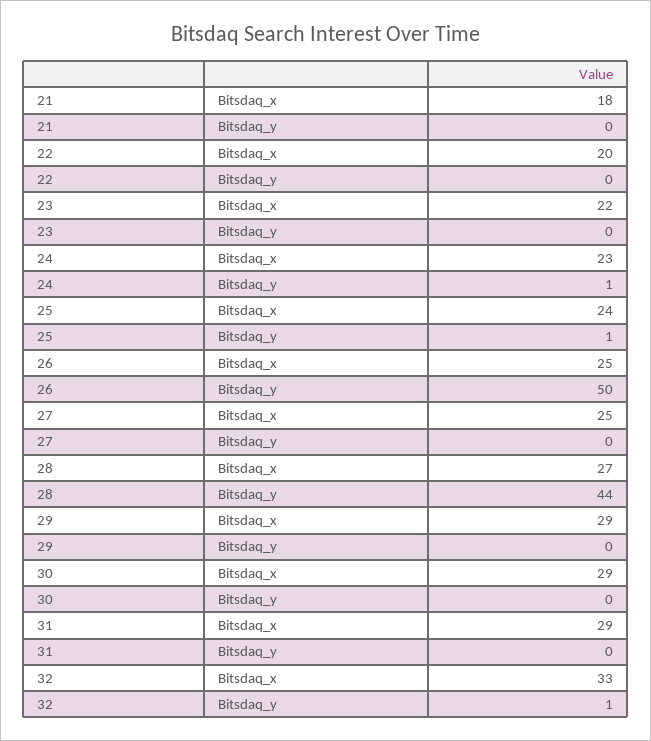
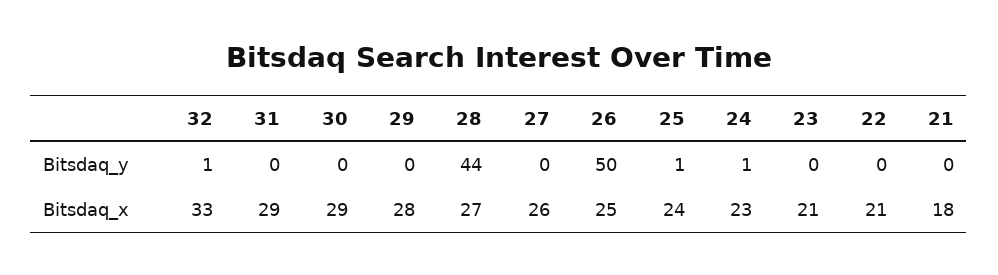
  {
    "21": {
      "Bitsdaq_x": 18,
      "Bitsdaq_y": 0
    },
    "22": {
-     "Bitsdaq_x": 20,
+     "Bitsdaq_x": 21,
      "Bitsdaq_y": 0
    },
    "23": {
-     "Bitsdaq_x": 22,
+     "Bitsdaq_x": 21,
      "Bitsdaq_y": 0
    },
    "24": {
      "Bitsdaq_x": 23,
      "Bitsdaq_y": 1
    },
    "25": {
      "Bitsdaq_x": 24,
      "Bitsdaq_y": 1
    },
    "26": {
      "Bitsdaq_x": 25,
      "Bitsdaq_y": 50
    },
    "27": {
-     "Bitsdaq_x": 25,
+     "Bitsdaq_x": 26,
      "Bitsdaq_y": 0
    },
    "28": {
      "Bitsdaq_x": 27,
      "Bitsdaq_y": 44
    },
    "29": {
-     "Bitsdaq_x": 29,
+     "Bitsdaq_x": 28,
      "Bitsdaq_y": 0
    },
    "30": {
      "Bitsdaq_x": 29,
      "Bitsdaq_y": 0
    },
    "31": {
      "Bitsdaq_x": 29,
      "Bitsdaq_y": 0
    },
    "32": {
      "Bitsdaq_x": 33,
      "Bitsdaq_y": 1
    }
  }

